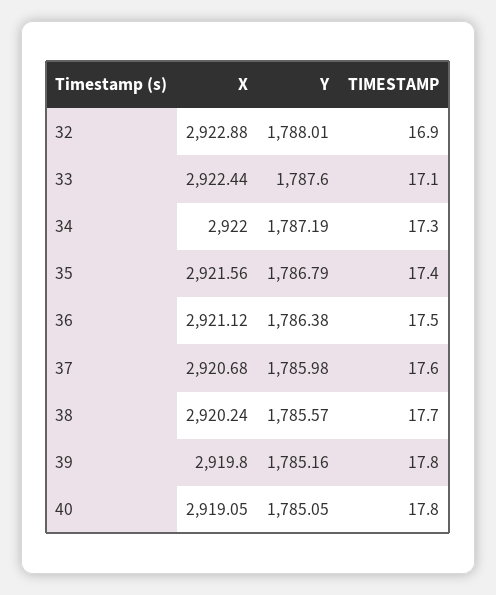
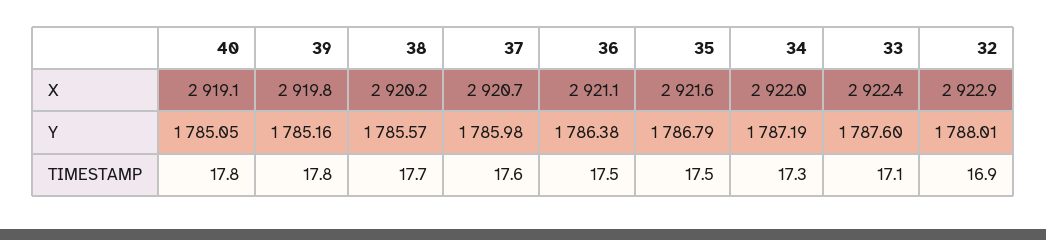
  {
    "X": {
      "32": 2922.88,
      "33": 2922.44,
      "34": 2922,
      "35": 2921.56,
      "36": 2921.12,
      "37": 2920.68,
      "38": 2920.24,
      "39": 2919.8,
      "40": 2919.05
    },
    "Y": {
      "32": 1788.01,
      "33": 1787.6,
      "34": 1787.19,
      "35": 1786.79,
      "36": 1786.38,
      "37": 1785.98,
      "38": 1785.57,
      "39": 1785.16,
      "40": 1785.05
    },
    "TIMESTAMP": {
      "32": 16.9,
      "33": 17.1,
      "34": 17.3,
-     "35": 17.4,
+     "35": 17.5,
      "36": 17.5,
      "37": 17.6,
      "38": 17.7,
      "39": 17.8,
      "40": 17.8
    }
  }

